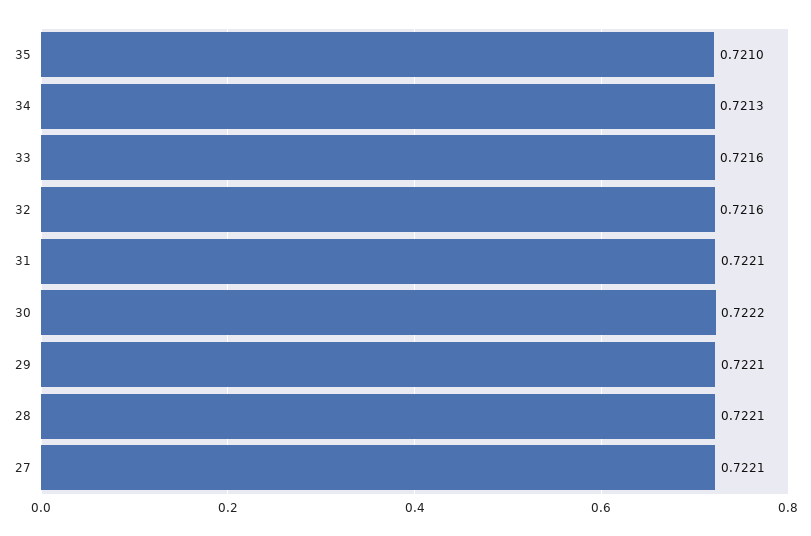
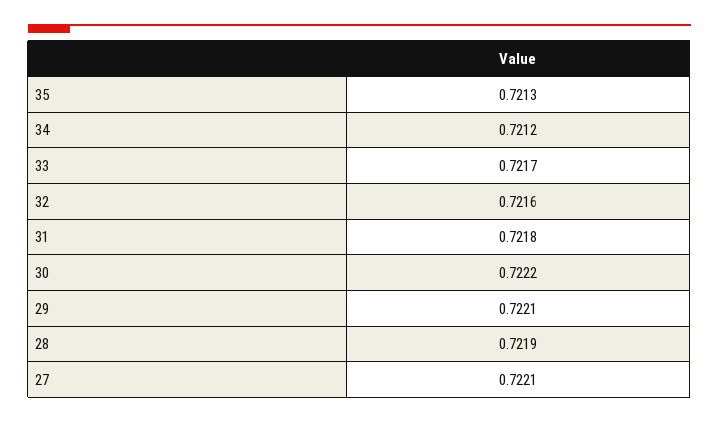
  {
-   "35": 0.721,
+   "35": 0.7213,
-   "34": 0.7213,
+   "34": 0.7212,
-   "33": 0.7216,
+   "33": 0.7217,
    "32": 0.7216,
-   "31": 0.7221,
+   "31": 0.7218,
    "30": 0.7222,
    "29": 0.7221,
-   "28": 0.7221,
+   "28": 0.7219,
    "27": 0.7221
  }

